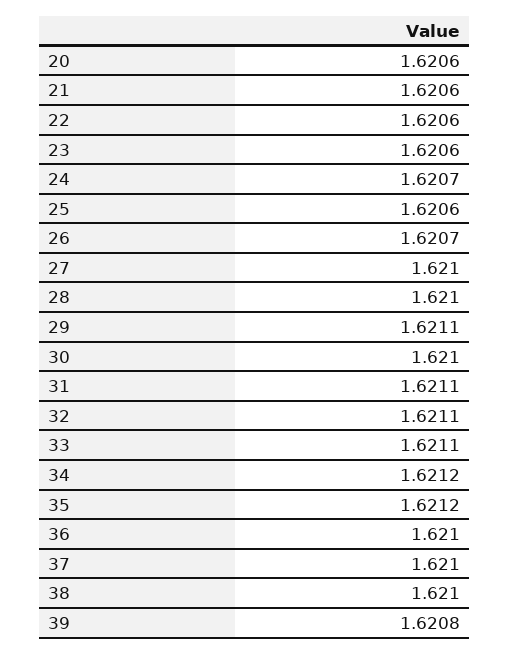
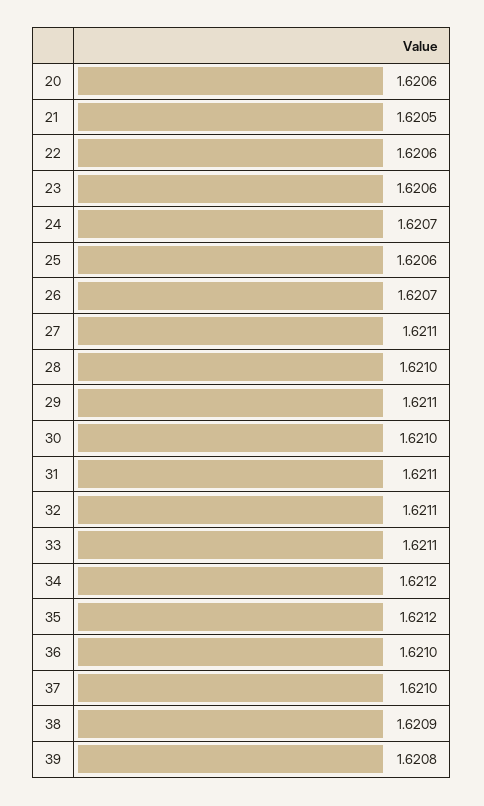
  {
    "20": 1.6206,
-   "21": 1.6206,
+   "21": 1.6205,
    "22": 1.6206,
    "23": 1.6206,
    "24": 1.6207,
    "25": 1.6206,
    "26": 1.6207,
-   "27": 1.621,
+   "27": 1.6211,
    "28": 1.621,
    "29": 1.6211,
    "30": 1.621,
    "31": 1.6211,
    "32": 1.6211,
    "33": 1.6211,
    "34": 1.6212,
    "35": 1.6212,
    "36": 1.621,
    "37": 1.621,
-   "38": 1.621,
+   "38": 1.6209,
    "39": 1.6208
  }

